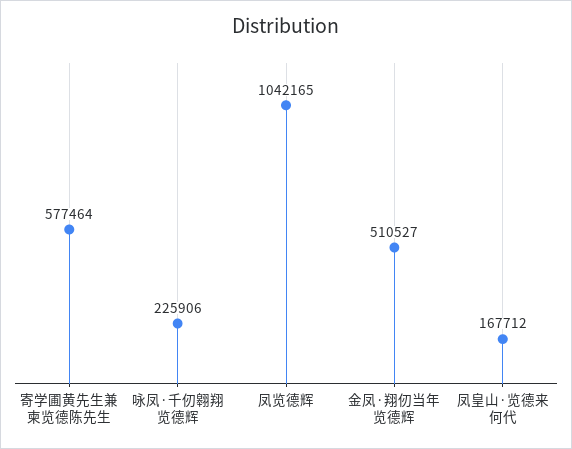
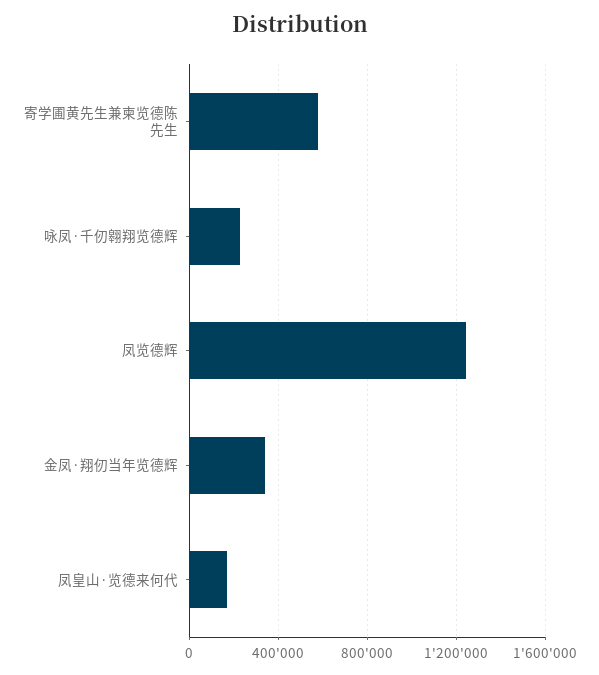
  {
    "寄学圃黄先生兼柬览德陈先生": 577464,
    "咏凤·千仞翱翔览德辉": 225906,
-   "凤览德辉": 1042165,
+   "凤览德辉": 1250000,
-   "金凤·翔仞当年览德辉": 510527,
+   "金凤·翔仞当年览德辉": 350000,
    "凤皇山·览德来何代": 167712
  }

